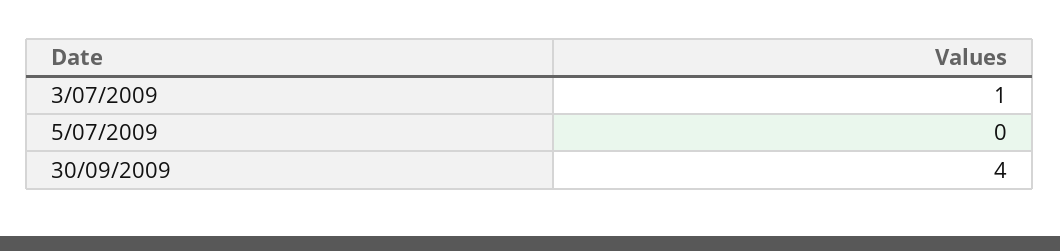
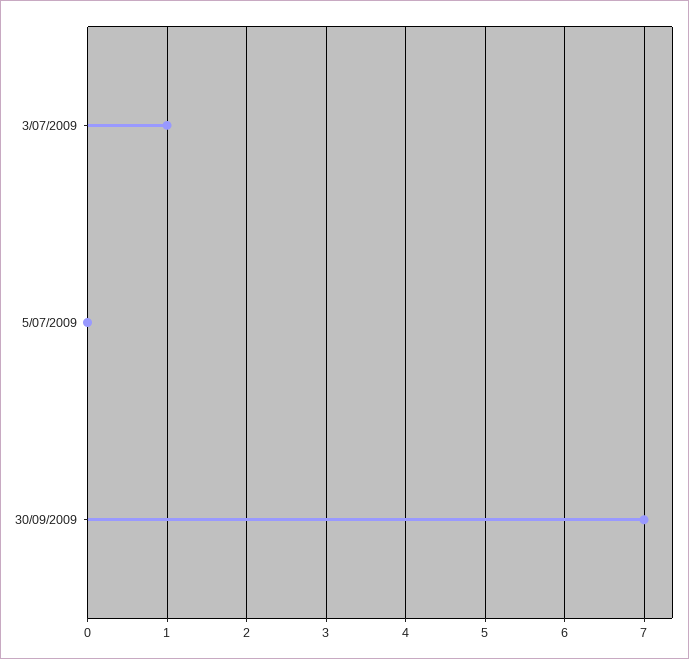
  {
    "3/07/2009": 1,
    "5/07/2009": 0,
-   "30/09/2009": 4
+   "30/09/2009": 7
  }

